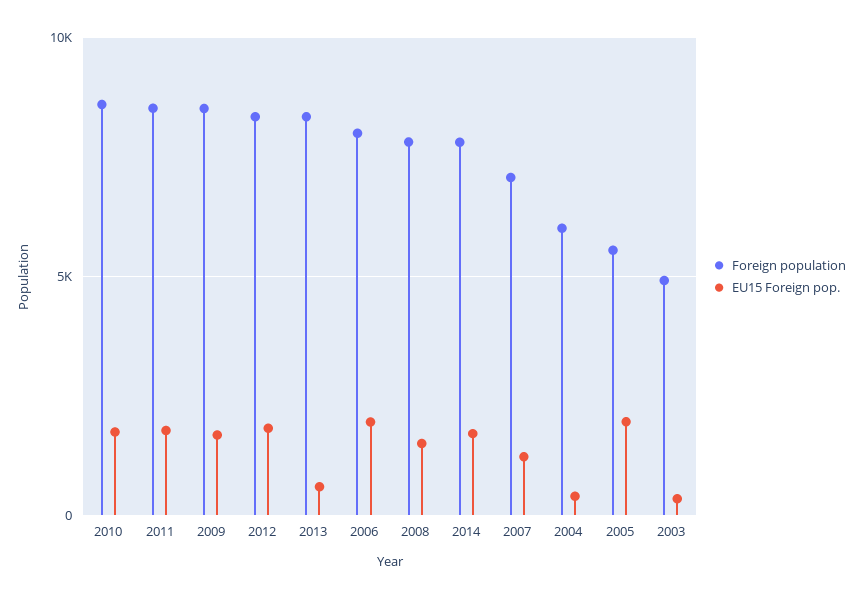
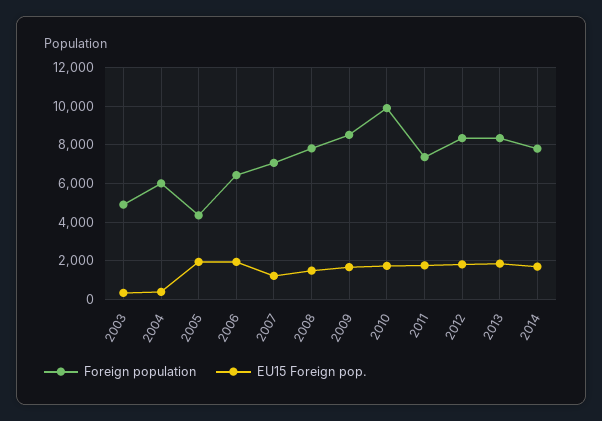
  {
    "Foreign population": {
-     "2010": 8500,
+     "2010": 10000,
-     "2011": 8500,
+     "2011": 7500,
      "2009": 8500,
      "2012": 8500,
      "2013": 8500,
-     "2006": 8000,
+     "2006": 6500,
      "2008": 8000,
      "2014": 8000,
      "2007": 7000,
      "2004": 6000,
-     "2005": 5500,
+     "2005": 4500,
      "2003": 5000
    },
    "EU15 Foreign pop.": {
      "2010": 1500,
      "2011": 2000,
      "2009": 1500,
      "2012": 2000,
-     "2013": 500,
+     "2013": 2000,
      "2006": 2000,
      "2008": 1500,
      "2014": 1500,
      "2007": 1000,
      "2004": 500,
      "2005": 2000,
      "2003": 500
    }
  }

